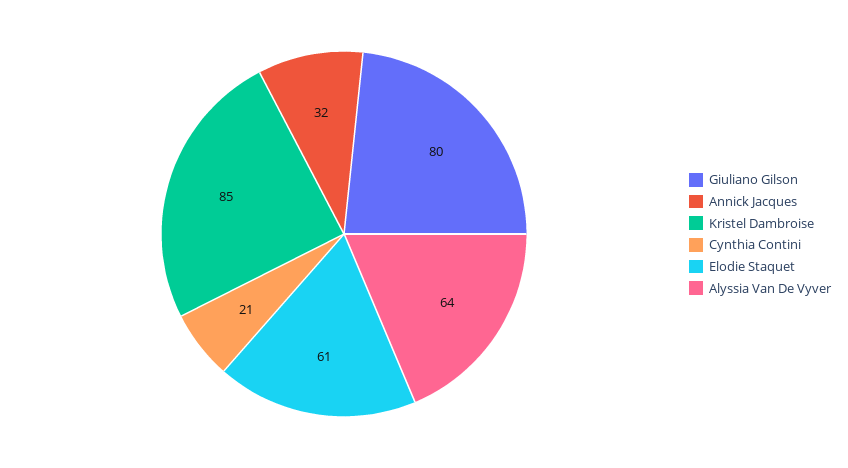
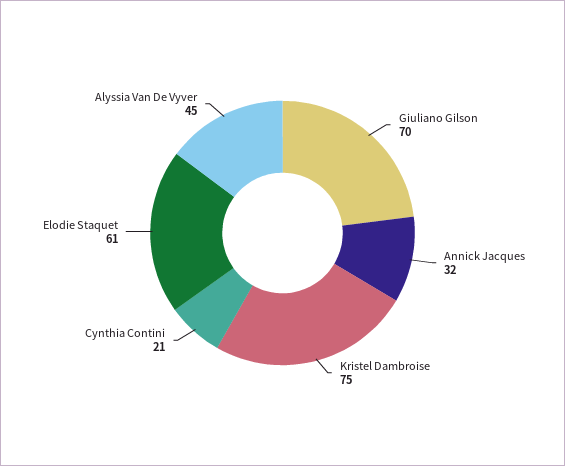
  {
-   "Giuliano Gilson": 80,
+   "Giuliano Gilson": 70,
    "Annick Jacques": 32,
-   "Kristel Dambroise": 85,
+   "Kristel Dambroise": 75,
    "Cynthia Contini": 21,
    "Elodie Staquet": 61,
-   "Alyssia Van De Vyver": 64
+   "Alyssia Van De Vyver": 45
  }

